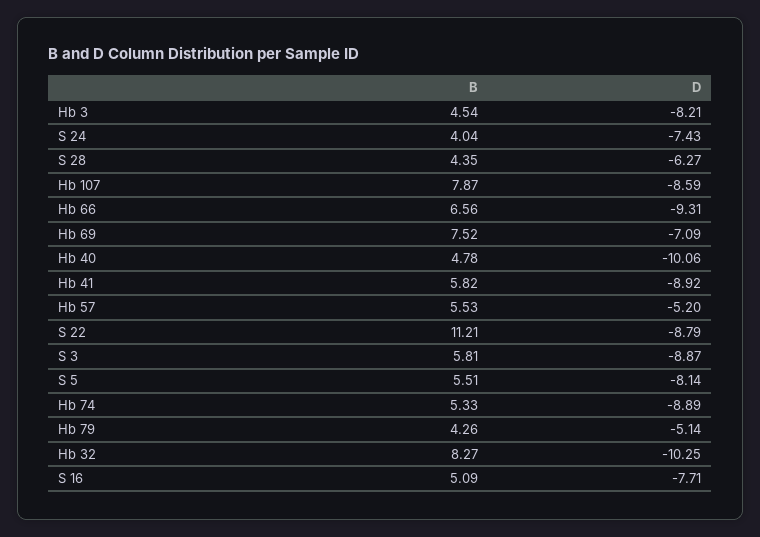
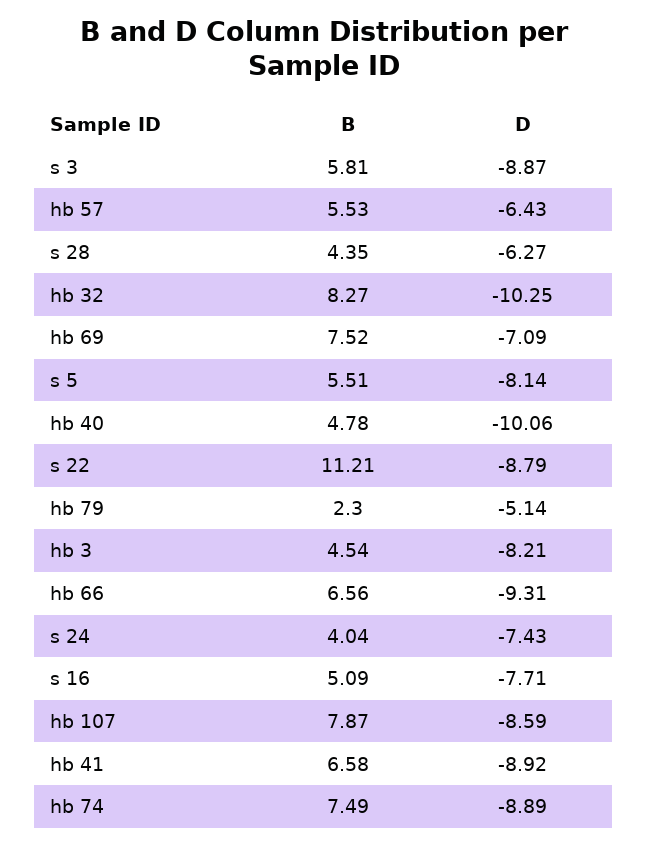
  {
    "B": {
      "Hb 3": 4.54,
      "S 24": 4.04,
      "S 28": 4.35,
      "Hb 107": 7.87,
      "Hb 66": 6.56,
      "Hb 69": 7.52,
      "Hb 40": 4.78,
-     "Hb 41": 5.82,
+     "Hb 41": 6.58,
      "Hb 57": 5.53,
      "S 22": 11.21,
      "S 3": 5.81,
      "S 5": 5.51,
-     "Hb 74": 5.33,
+     "Hb 74": 7.49,
-     "Hb 79": 4.26,
+     "Hb 79": 2.3,
      "Hb 32": 8.27,
      "S 16": 5.09
    },
    "D": {
      "Hb 3": -8.21,
      "S 24": -7.43,
      "S 28": -6.27,
      "Hb 107": -8.59,
      "Hb 66": -9.31,
      "Hb 69": -7.09,
      "Hb 40": -10.06,
      "Hb 41": -8.92,
-     "Hb 57": -5.2,
+     "Hb 57": -6.43,
      "S 22": -8.79,
      "S 3": -8.87,
      "S 5": -8.14,
      "Hb 74": -8.89,
      "Hb 79": -5.14,
      "Hb 32": -10.25,
      "S 16": -7.71
    }
  }

